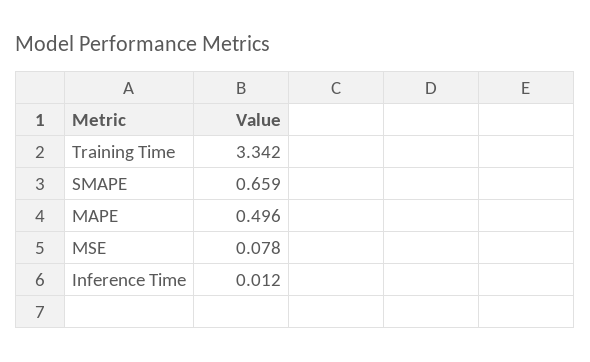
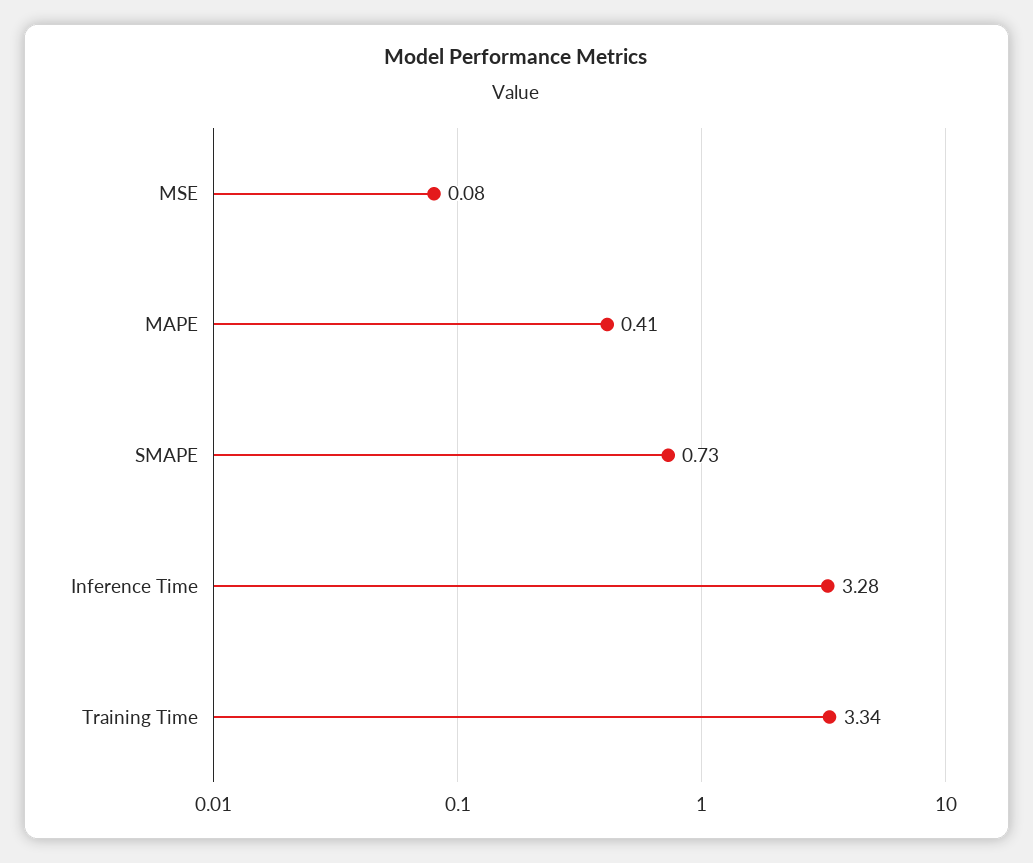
  {
    "Training Time": 3.342,
-   "SMAPE": 0.659,
+   "SMAPE": 0.73,
-   "MAPE": 0.496,
+   "MAPE": 0.41,
    "MSE": 0.078,
-   "Inference Time": 0.012
+   "Inference Time": 3.28
  }

